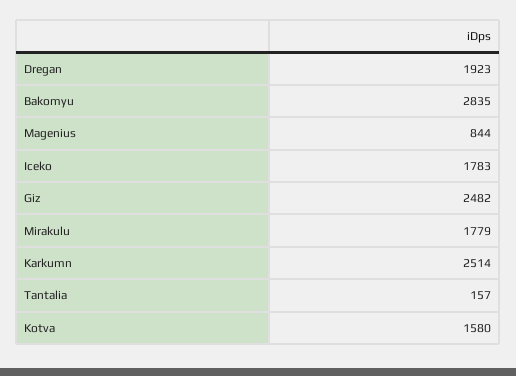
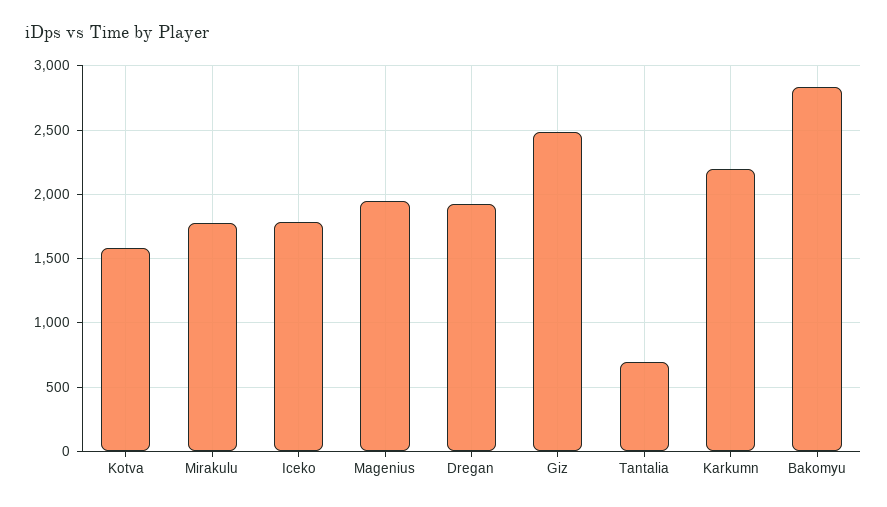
  {
    "Dregan": 1923,
    "Bakomyu": 2835,
-   "Magenius": 844,
+   "Magenius": 1950,
    "Iceko": 1783,
    "Giz": 2482,
    "Mirakulu": 1779,
-   "Karkumn": 2514,
+   "Karkumn": 2200,
-   "Tantalia": 157,
+   "Tantalia": 700,
    "Kotva": 1580
  }

